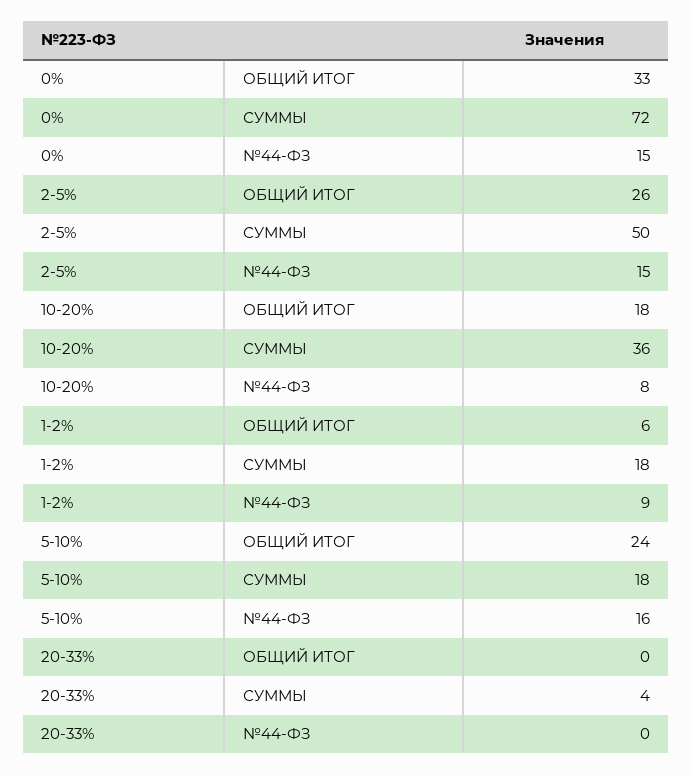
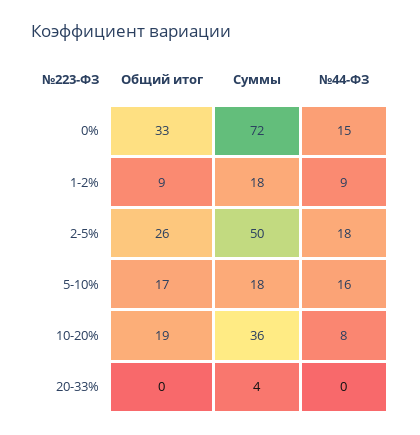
  {
    "0%": {
      "ОБЩИЙ ИТОГ": 33,
      "СУММЫ": 72,
      "№44-ФЗ": 15
    },
    "2-5%": {
      "ОБЩИЙ ИТОГ": 26,
      "СУММЫ": 50,
-     "№44-ФЗ": 15
+     "№44-ФЗ": 18
    },
    "10-20%": {
-     "ОБЩИЙ ИТОГ": 18,
+     "ОБЩИЙ ИТОГ": 19,
      "СУММЫ": 36,
      "№44-ФЗ": 8
    },
    "1-2%": {
-     "ОБЩИЙ ИТОГ": 6,
+     "ОБЩИЙ ИТОГ": 9,
      "СУММЫ": 18,
      "№44-ФЗ": 9
    },
    "5-10%": {
-     "ОБЩИЙ ИТОГ": 24,
+     "ОБЩИЙ ИТОГ": 17,
      "СУММЫ": 18,
      "№44-ФЗ": 16
    },
    "20-33%": {
      "ОБЩИЙ ИТОГ": 0,
      "СУММЫ": 4,
      "№44-ФЗ": 0
    }
  }

